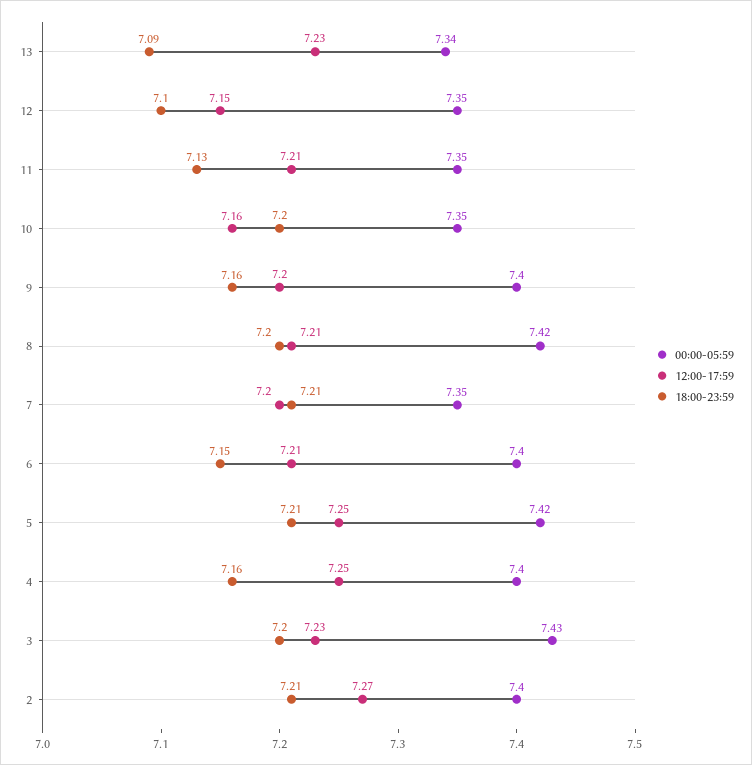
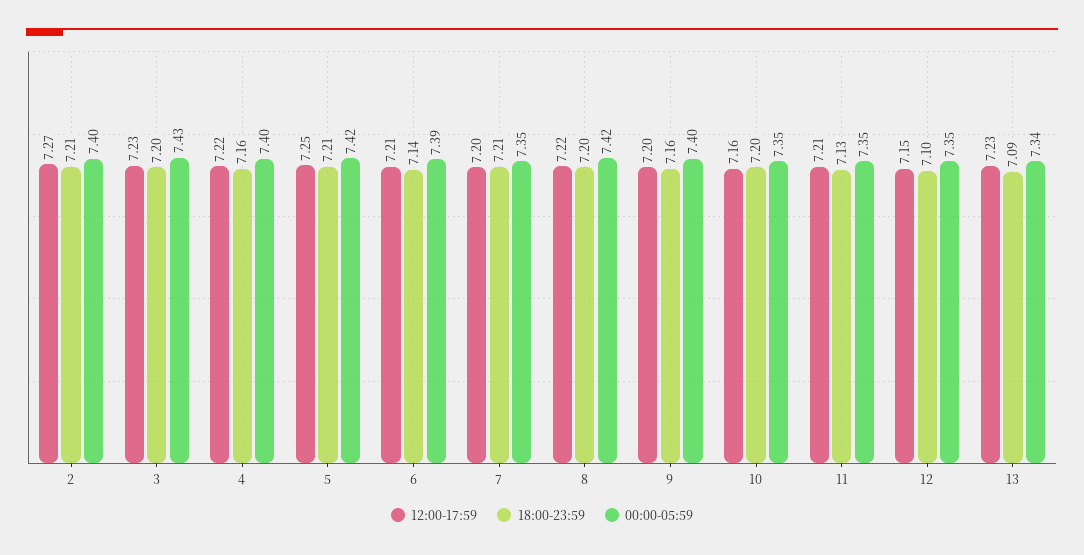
  {
    "00:00-05:59": {
      "13": 7.34,
      "12": 7.35,
      "11": 7.35,
      "10": 7.35,
      "9": 7.4,
      "8": 7.42,
      "7": 7.35,
-     "6": 7.4,
+     "6": 7.39,
      "5": 7.42,
      "4": 7.4,
      "3": 7.43,
      "2": 7.4
    },
    "12:00-17:59": {
      "13": 7.23,
      "12": 7.15,
      "11": 7.21,
      "10": 7.16,
      "9": 7.2,
-     "8": 7.21,
+     "8": 7.22,
      "7": 7.2,
      "6": 7.21,
      "5": 7.25,
-     "4": 7.25,
+     "4": 7.22,
      "3": 7.23,
      "2": 7.27
    },
    "18:00-23:59": {
      "13": 7.09,
      "12": 7.1,
      "11": 7.13,
      "10": 7.2,
      "9": 7.16,
      "8": 7.2,
      "7": 7.21,
-     "6": 7.15,
+     "6": 7.14,
      "5": 7.21,
      "4": 7.16,
      "3": 7.2,
      "2": 7.21
    }
  }

